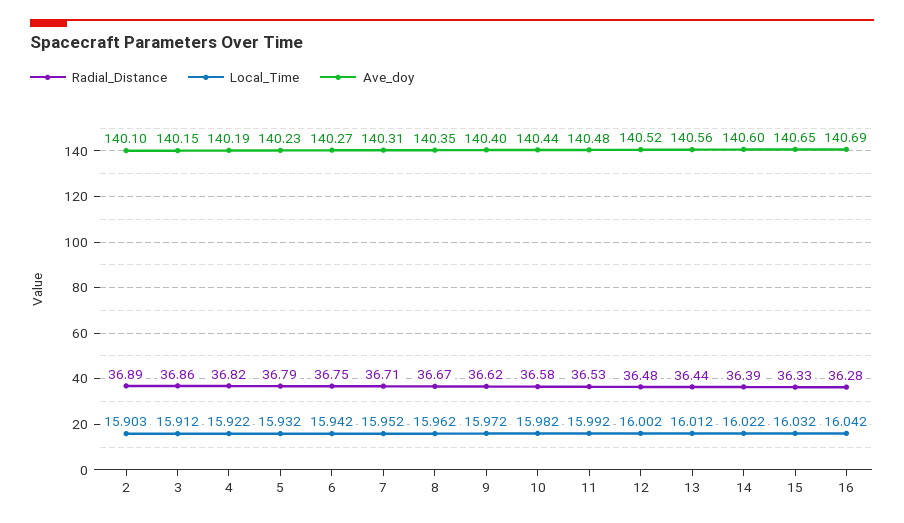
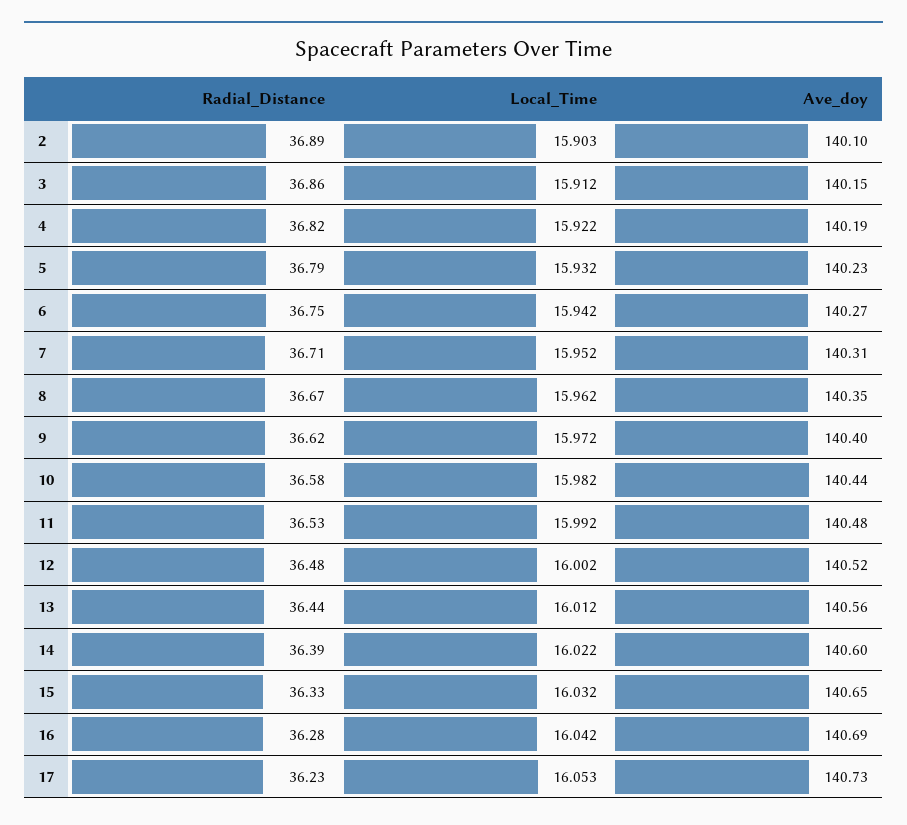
  {
    "Radial_Distance": {
      "2": 36.89,
      "3": 36.86,
      "4": 36.82,
      "5": 36.79,
      "6": 36.75,
      "7": 36.71,
      "8": 36.67,
      "9": 36.62,
      "10": 36.58,
      "11": 36.53,
      "12": 36.48,
      "13": 36.44,
      "14": 36.39,
      "15": 36.33,
-     "16": 36.28
+     "16": 36.28,
+     "17": 36.23
    },
    "Local_Time": {
      "2": 15.903,
      "3": 15.912,
      "4": 15.922,
      "5": 15.932,
      "6": 15.942,
      "7": 15.952,
      "8": 15.962,
      "9": 15.972,
      "10": 15.982,
      "11": 15.992,
      "12": 16.002,
      "13": 16.012,
      "14": 16.022,
      "15": 16.032,
-     "16": 16.042
+     "16": 16.042,
+     "17": 16.053
    },
    "Ave_doy": {
      "2": 140.1,
      "3": 140.15,
      "4": 140.19,
      "5": 140.23,
      "6": 140.27,
      "7": 140.31,
      "8": 140.35,
      "9": 140.4,
      "10": 140.44,
      "11": 140.48,
      "12": 140.52,
      "13": 140.56,
      "14": 140.6,
      "15": 140.65,
-     "16": 140.69
+     "16": 140.69,
+     "17": 140.73
    }
  }

